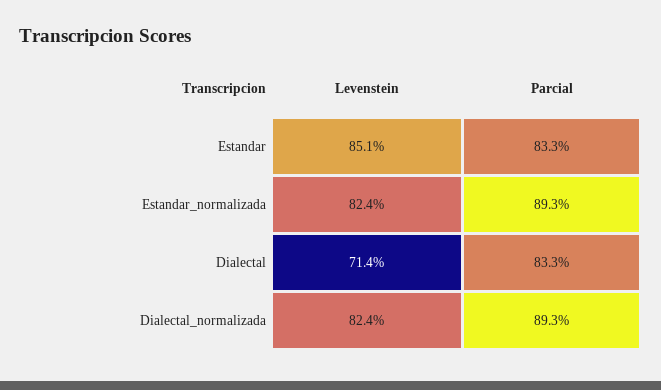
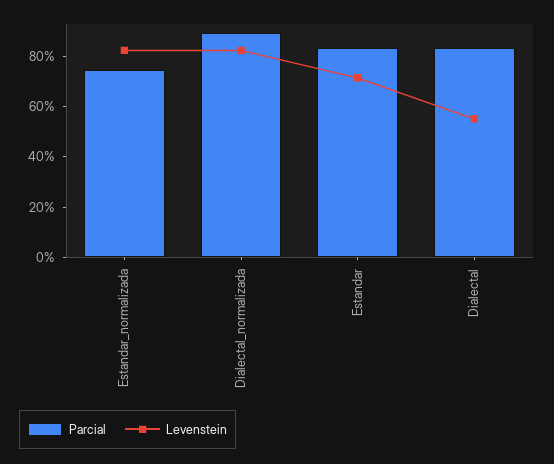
  {
    "Levenstein": {
-     "Estandar": 85.1,
+     "Estandar": 70,
      "Estandar_normalizada": 82.4,
-     "Dialectal": 71.4,
+     "Dialectal": 55,
      "Dialectal_normalizada": 82.4
    },
    "Parcial": {
      "Estandar": 83.3,
-     "Estandar_normalizada": 89.3,
+     "Estandar_normalizada": 75,
      "Dialectal": 83.3,
      "Dialectal_normalizada": 89.3
    }
  }

